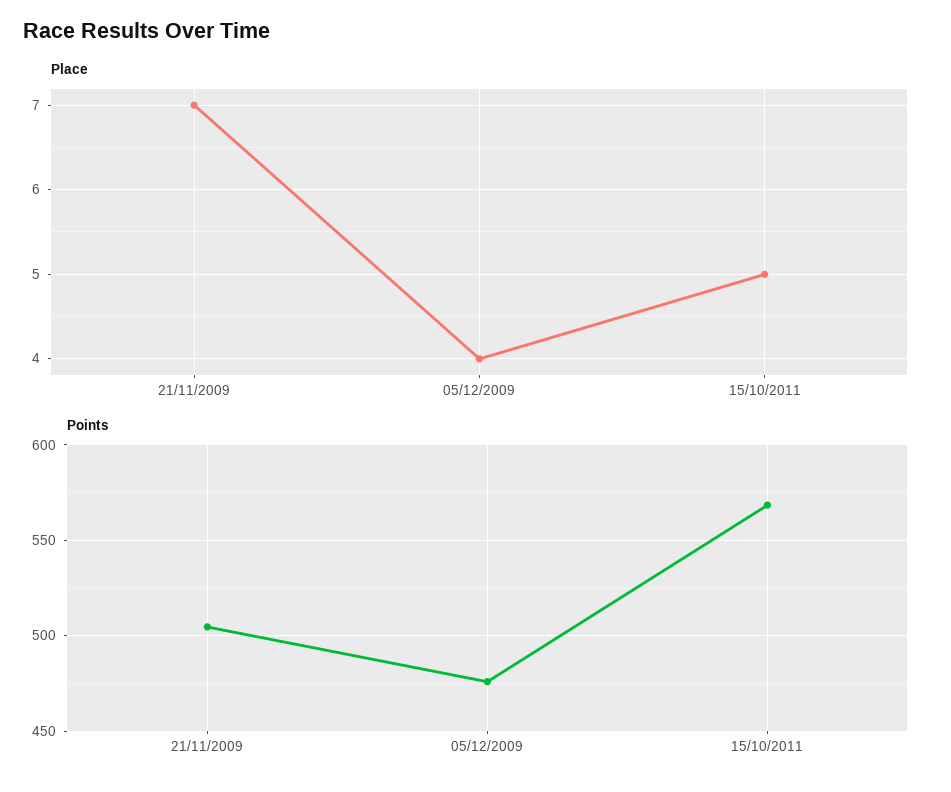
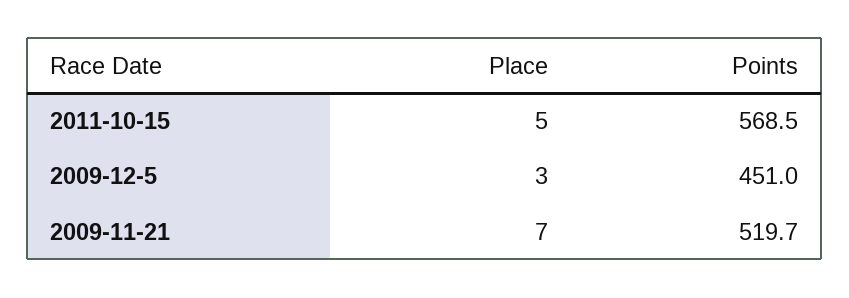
  {
    "Place": {
      "21/11/2009": 7,
-     "05/12/2009": 4,
+     "05/12/2009": 3,
      "15/10/2011": 5
    },
    "Points": {
-     "21/11/2009": 505,
+     "21/11/2009": 519.7,
-     "05/12/2009": 475,
+     "05/12/2009": 451,
      "15/10/2011": 568.5
    }
  }

